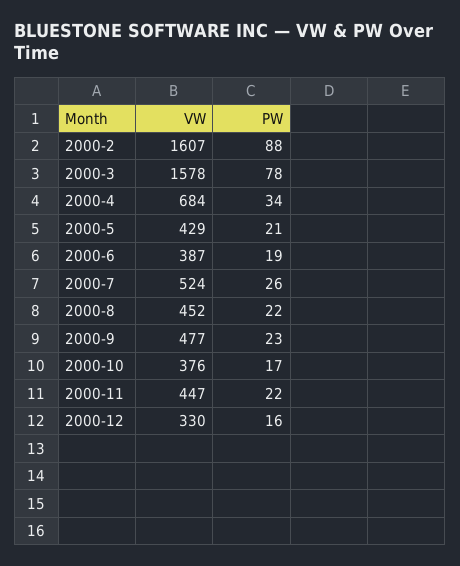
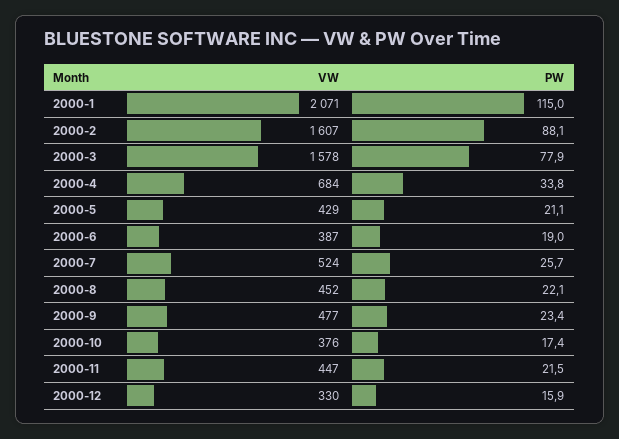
  {
    "VW": {
      "2000-2": 1607,
      "2000-3": 1578,
      "2000-4": 684,
      "2000-5": 429,
      "2000-6": 387,
      "2000-7": 524,
      "2000-8": 452,
      "2000-9": 477,
      "2000-10": 376,
      "2000-11": 447,
-     "2000-12": 330
+     "2000-12": 330,
+     "2000-1": 2071
    },
    "PW": {
      "2000-2": 88.1,
      "2000-3": 77.9,
      "2000-4": 33.8,
      "2000-5": 21.1,
      "2000-6": 19,
      "2000-7": 25.7,
      "2000-8": 22.1,
      "2000-9": 23.4,
      "2000-10": 17.4,
      "2000-11": 21.5,
-     "2000-12": 15.9
+     "2000-12": 15.9,
+     "2000-1": 115
    }
  }

